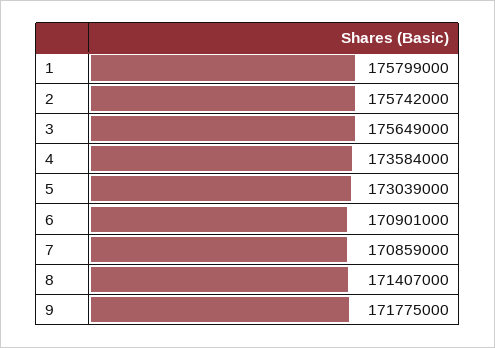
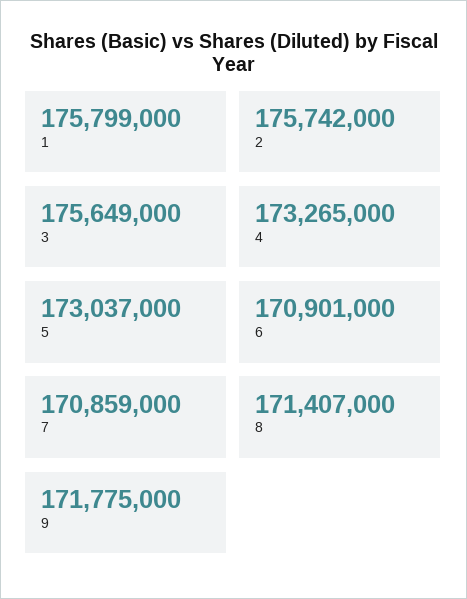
  {
    "1": 175799000,
    "2": 175742000,
    "3": 175649000,
-   "4": 173584000,
+   "4": 173265000,
-   "5": 173039000,
+   "5": 173037000,
    "6": 170901000,
    "7": 170859000,
    "8": 171407000,
    "9": 171775000
  }

